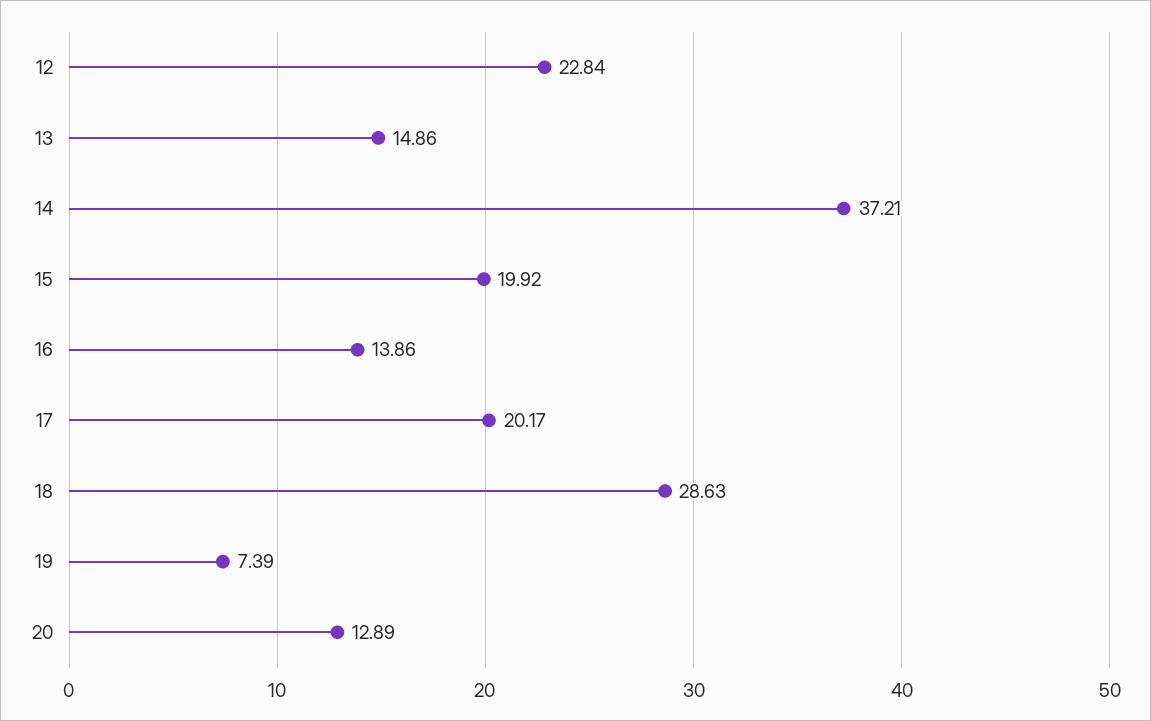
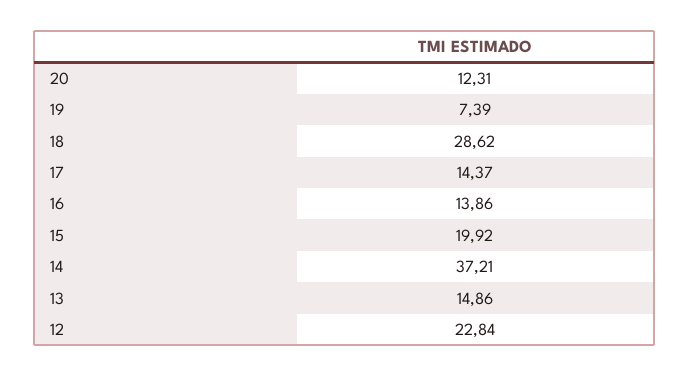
  {
    "12": 22.84,
    "13": 14.86,
    "14": 37.21,
    "15": 19.92,
    "16": 13.86,
-   "17": 20.17,
+   "17": 14.37,
-   "18": 28.63,
+   "18": 28.62,
    "19": 7.39,
-   "20": 12.89
+   "20": 12.31
  }

